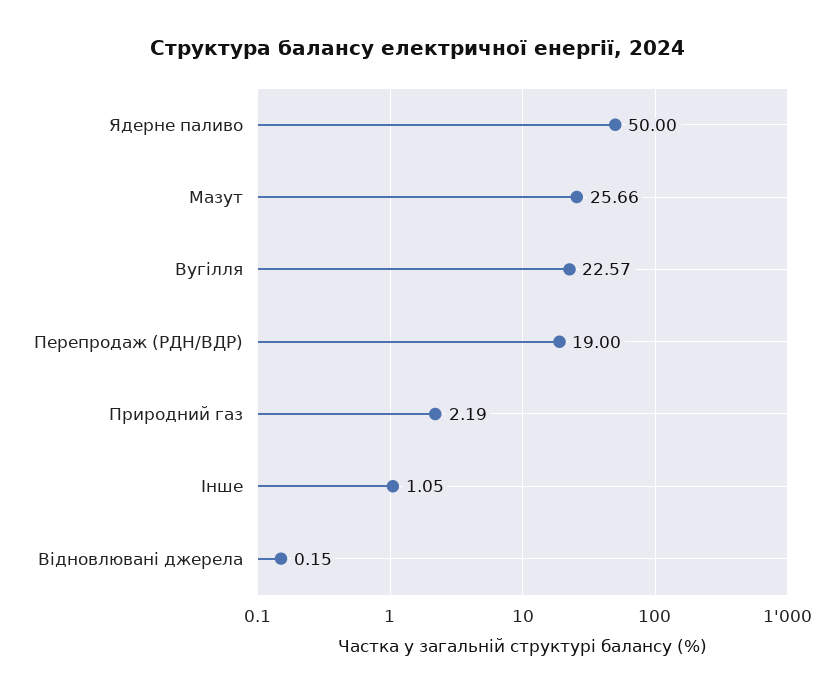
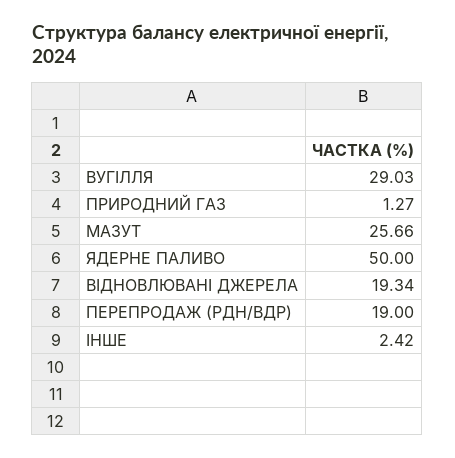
  {
    "Ядерне паливо": 50,
    "Мазут": 25.66,
-   "Вугілля": 22.57,
+   "Вугілля": 29.03,
    "Перепродаж (РДН/ВДР)": 19,
-   "Природний газ": 2.19,
+   "Природний газ": 1.27,
-   "Інше": 1.05,
+   "Інше": 2.42,
-   "Відновлювані джерела": 0.15
+   "Відновлювані джерела": 19.34
  }

